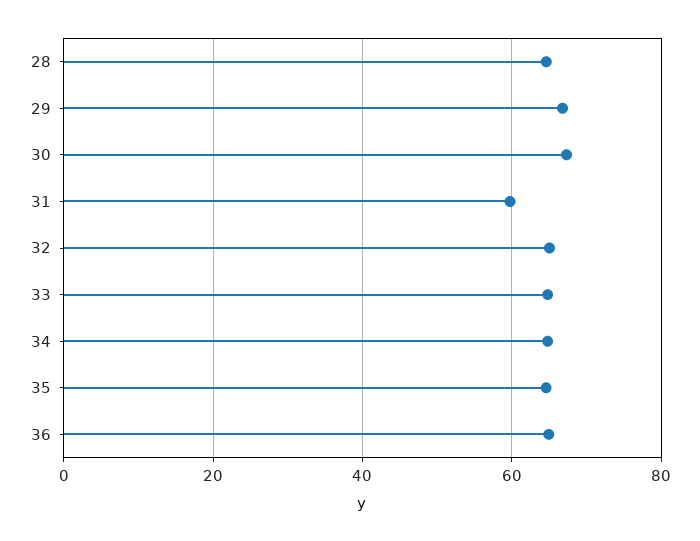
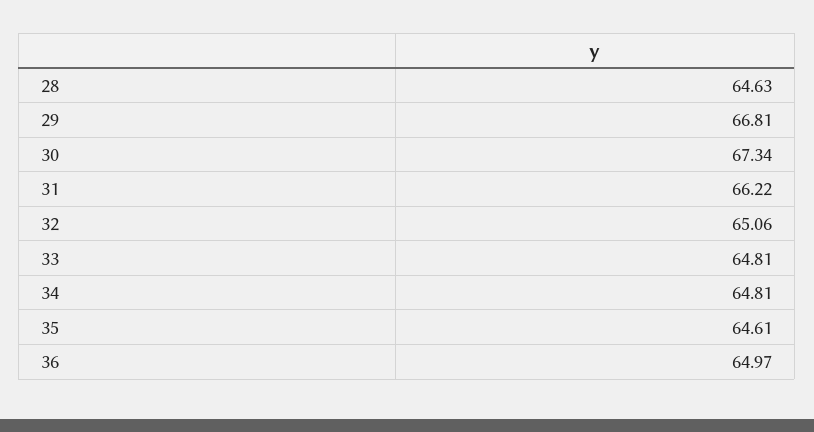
  {
    "28": 64.63,
    "29": 66.81,
    "30": 67.34,
-   "31": 60,
+   "31": 66.22,
    "32": 65.06,
    "33": 64.81,
    "34": 64.81,
    "35": 64.61,
    "36": 64.97
  }

